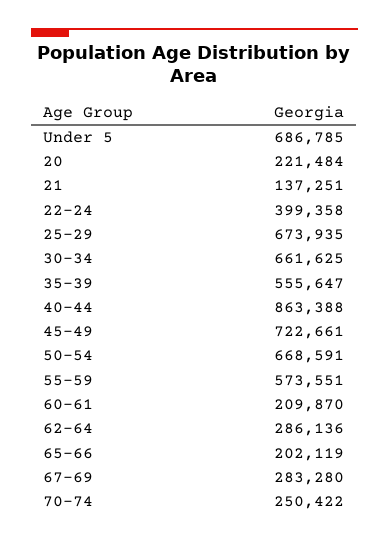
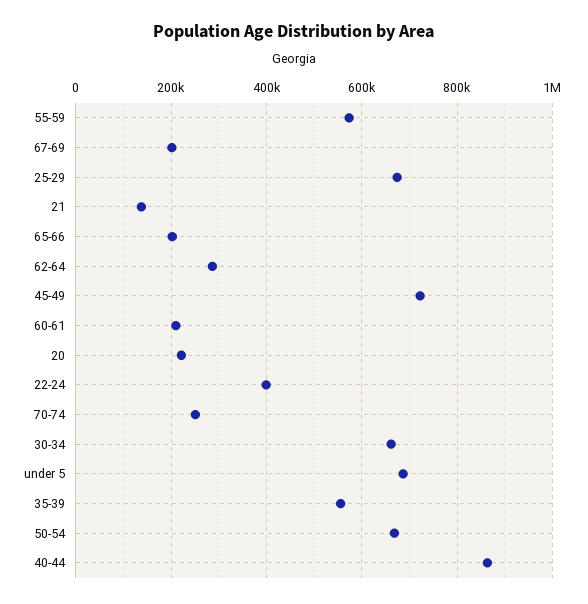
  {
    "Under 5": 686785,
    "20": 221484,
    "21": 137251,
    "22-24": 399358,
    "25-29": 673935,
    "30-34": 661625,
    "35-39": 555647,
    "40-44": 863388,
    "45-49": 722661,
    "50-54": 668591,
    "55-59": 573551,
    "60-61": 209870,
    "62-64": 286136,
    "65-66": 202119,
-   "67-69": 283280,
+   "67-69": 200000,
    "70-74": 250422
  }

